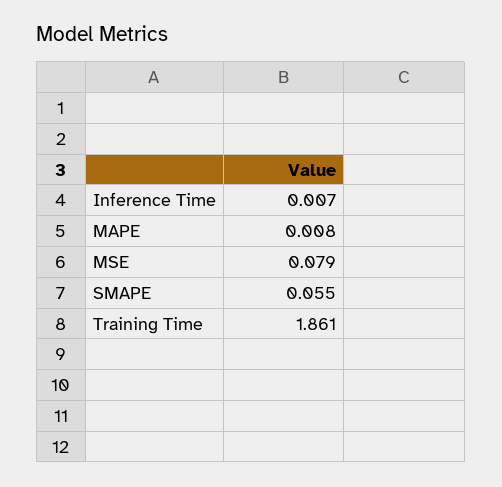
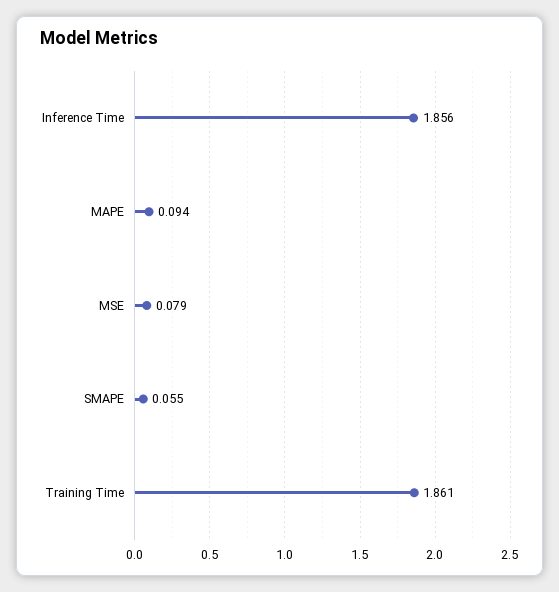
  {
-   "Inference Time": 0.007,
+   "Inference Time": 1.856,
-   "MAPE": 0.008,
+   "MAPE": 0.094,
    "MSE": 0.079,
    "SMAPE": 0.055,
    "Training Time": 1.861
  }

